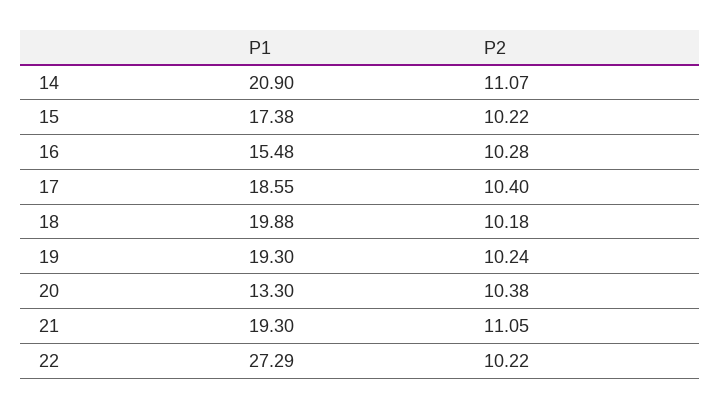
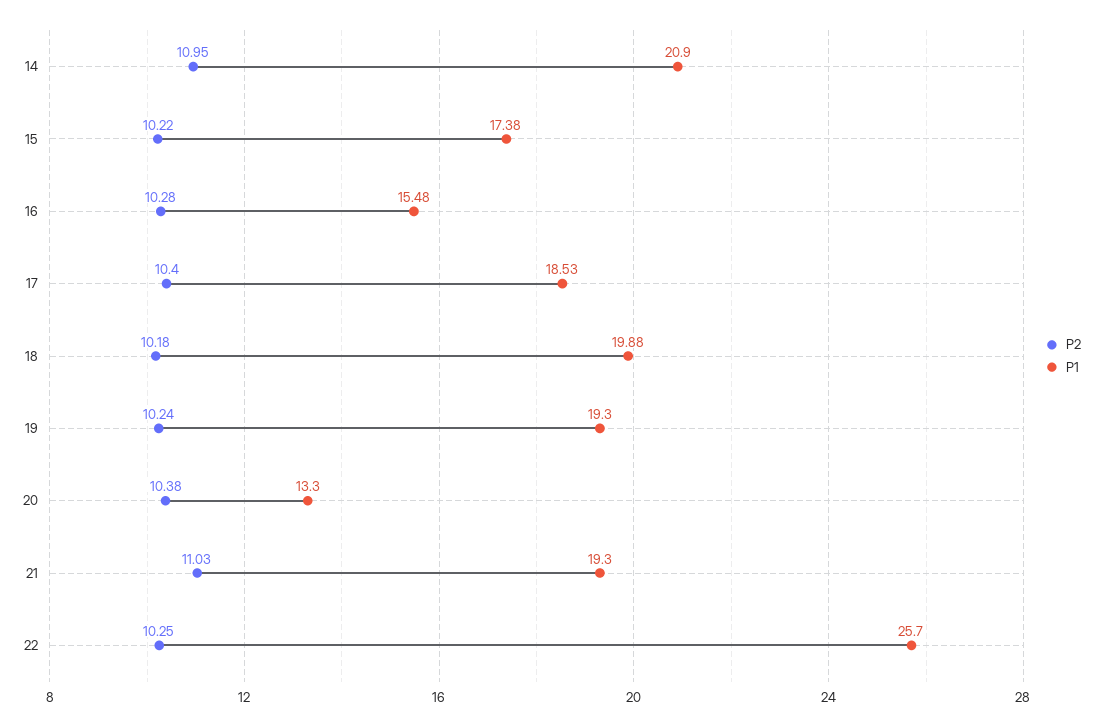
  {
    "P1": {
      "14": 20.9,
      "15": 17.38,
      "16": 15.48,
-     "17": 18.55,
+     "17": 18.53,
      "18": 19.88,
      "19": 19.3,
      "20": 13.3,
      "21": 19.3,
-     "22": 27.29
+     "22": 25.7
    },
    "P2": {
-     "14": 11.07,
+     "14": 10.95,
      "15": 10.22,
      "16": 10.28,
      "17": 10.4,
      "18": 10.18,
      "19": 10.24,
      "20": 10.38,
-     "21": 11.05,
+     "21": 11.03,
-     "22": 10.22
+     "22": 10.25
    }
  }

